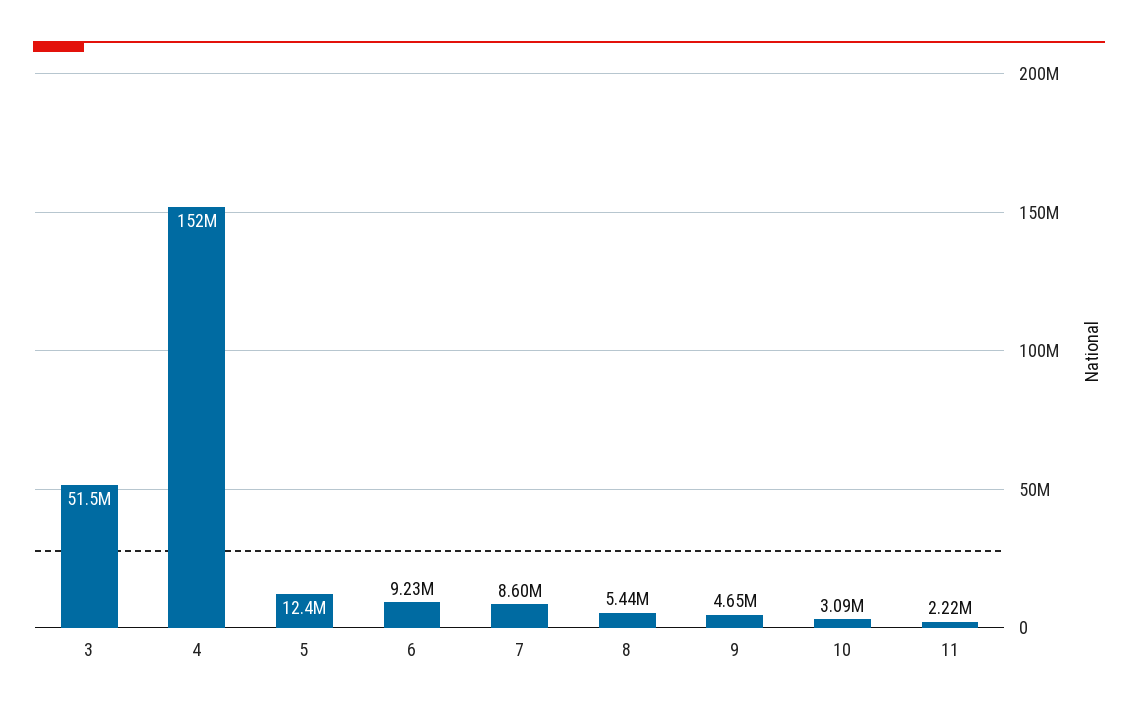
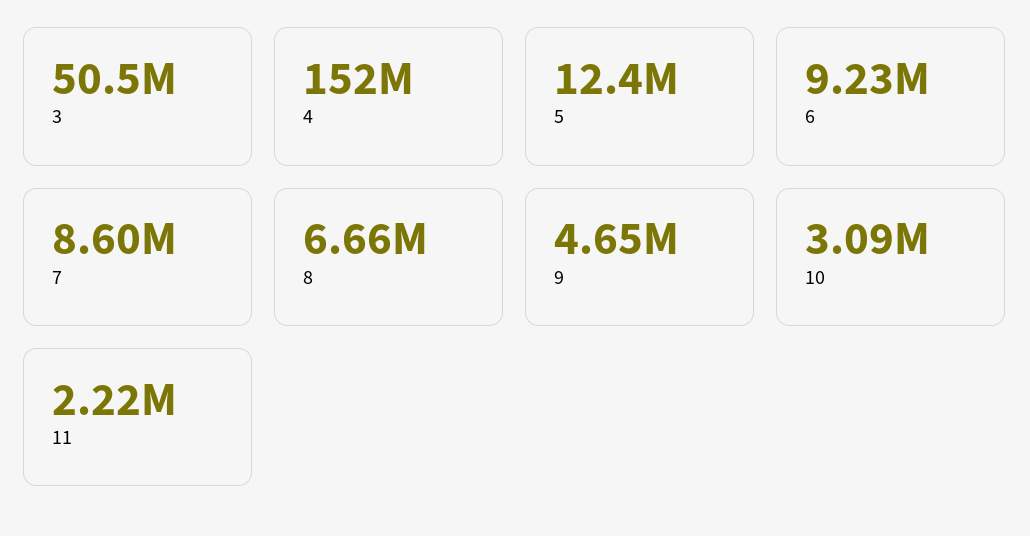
  {
-   "3": 51500000,
+   "3": 50500000,
    "4": 152000000,
    "5": 12400000,
    "6": 9230000,
    "7": 8600000,
-   "8": 5440000,
+   "8": 6660000,
    "9": 4650000,
    "10": 3090000,
    "11": 2220000
  }

